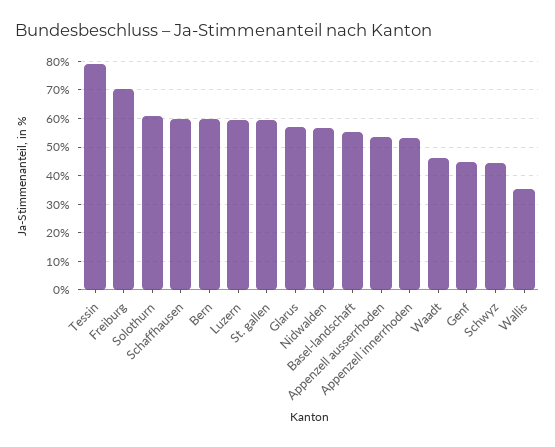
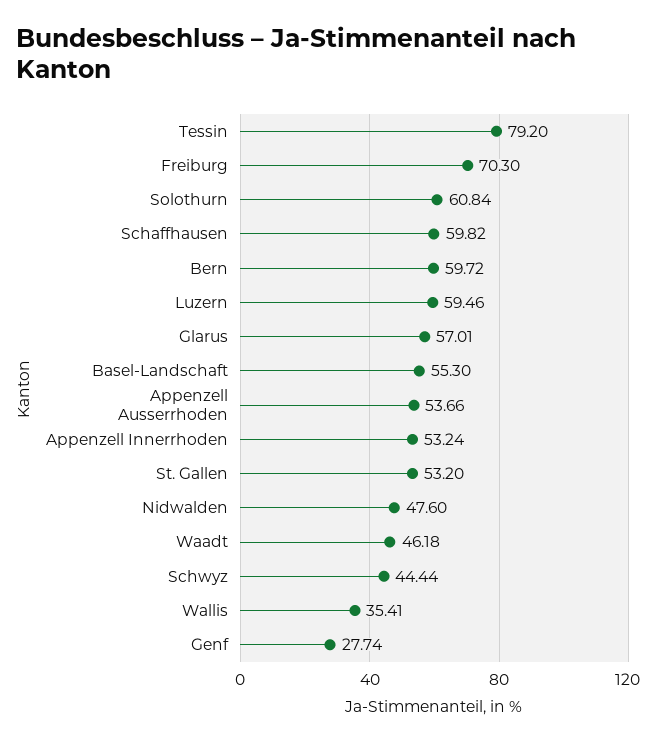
  {
    "Tessin": 79.2,
    "Freiburg": 70.3,
    "Solothurn": 60.84,
    "Schaffhausen": 59.82,
    "Bern": 59.72,
    "Luzern": 59.46,
-   "St. gallen": 60,
+   "St. gallen": 53.2,
    "Glarus": 57.01,
-   "Nidwalden": 57.5,
+   "Nidwalden": 47.6,
    "Basel-landschaft": 55.3,
    "Appenzell ausserrhoden": 53.66,
    "Appenzell innerrhoden": 53.24,
    "Waadt": 46.18,
-   "Genf": 45,
+   "Genf": 27.74,
    "Schwyz": 44.44,
    "Wallis": 35.41
  }

